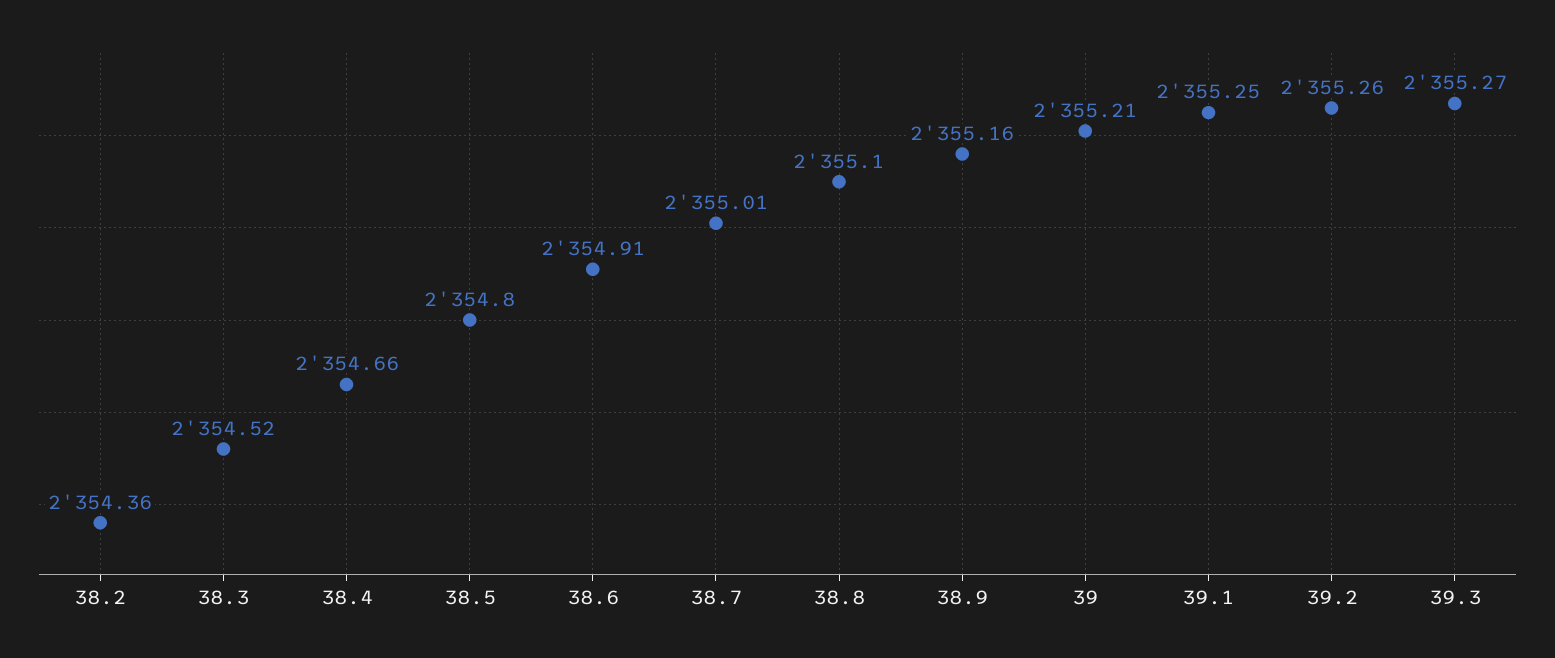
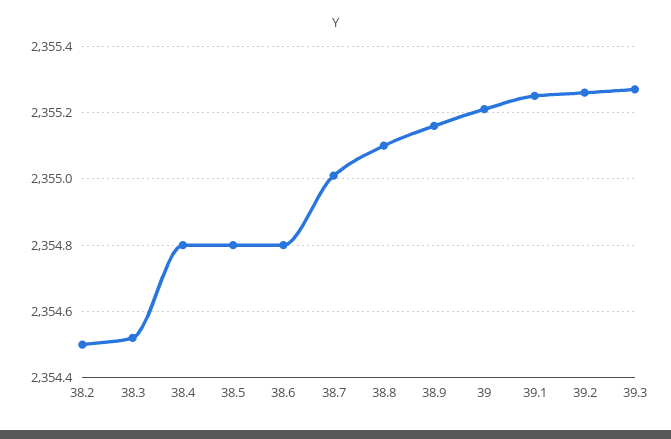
  {
-   "38.2": 2354.36,
+   "38.2": 2354.5,
    "38.3": 2354.52,
-   "38.4": 2354.66,
+   "38.4": 2354.8,
    "38.5": 2354.8,
-   "38.6": 2354.91,
+   "38.6": 2354.8,
    "38.7": 2355.01,
    "38.8": 2355.1,
    "38.9": 2355.16,
    "39": 2355.21,
    "39.1": 2355.25,
    "39.2": 2355.26,
    "39.3": 2355.27
  }

